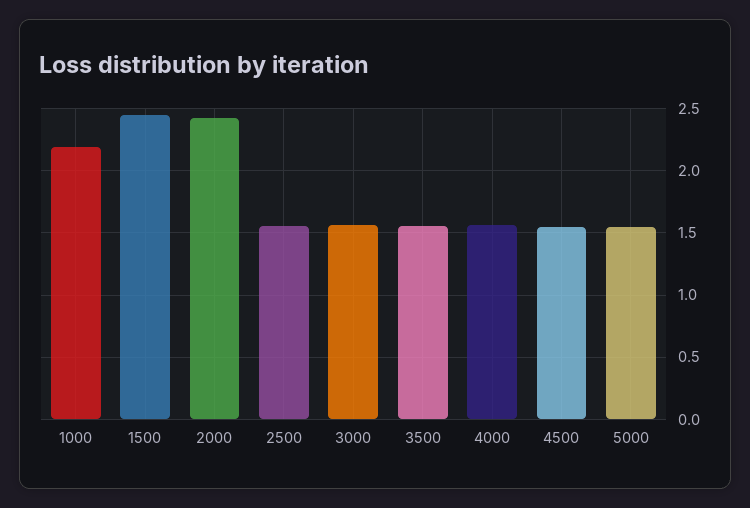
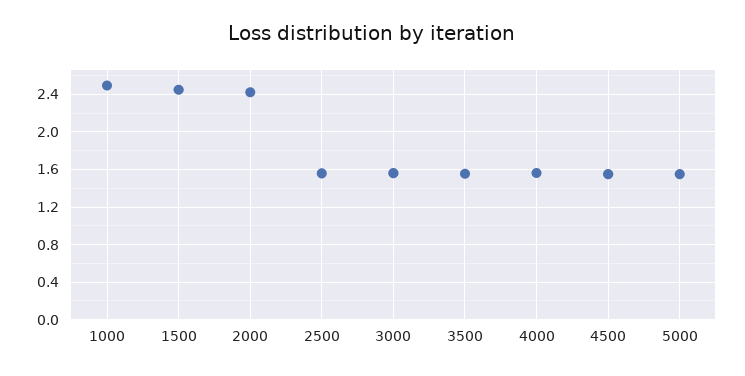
  {
-   "1000": 2.2,
+   "1000": 2.5,
    "1500": 2.45,
    "2000": 2.4,
    "2500": 1.55,
    "3000": 1.55,
    "3500": 1.55,
    "4000": 1.55,
    "4500": 1.55,
    "5000": 1.55
  }

